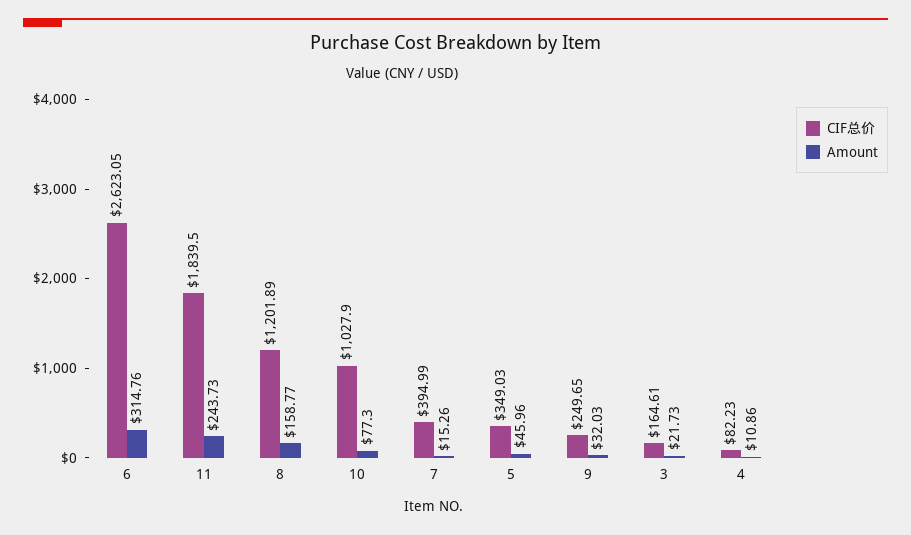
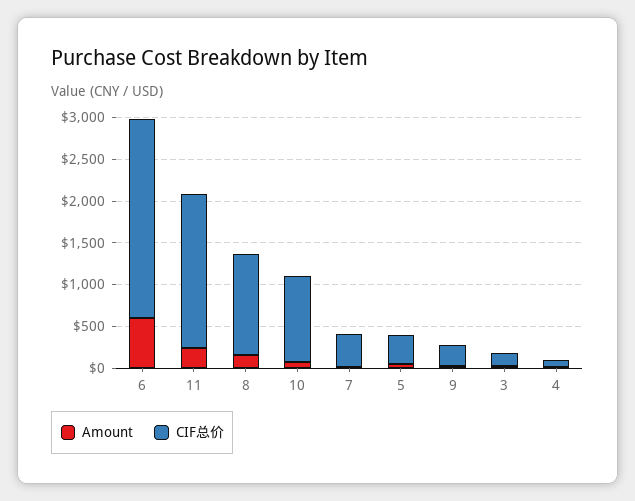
  {
    "CIF总价": {
-     "6": 2623.05,
+     "6": 2400,
      "11": 1839.5,
      "8": 1201.89,
      "10": 1027.9,
      "7": 394.99,
      "5": 349.03,
      "9": 249.65,
      "3": 164.61,
      "4": 82.23
    },
    "Amount": {
-     "6": 314.76,
+     "6": 600,
      "11": 243.73,
      "8": 158.77,
      "10": 77.3,
      "7": 15.26,
      "5": 45.96,
      "9": 32.03,
      "3": 21.73,
      "4": 10.86
    }
  }

